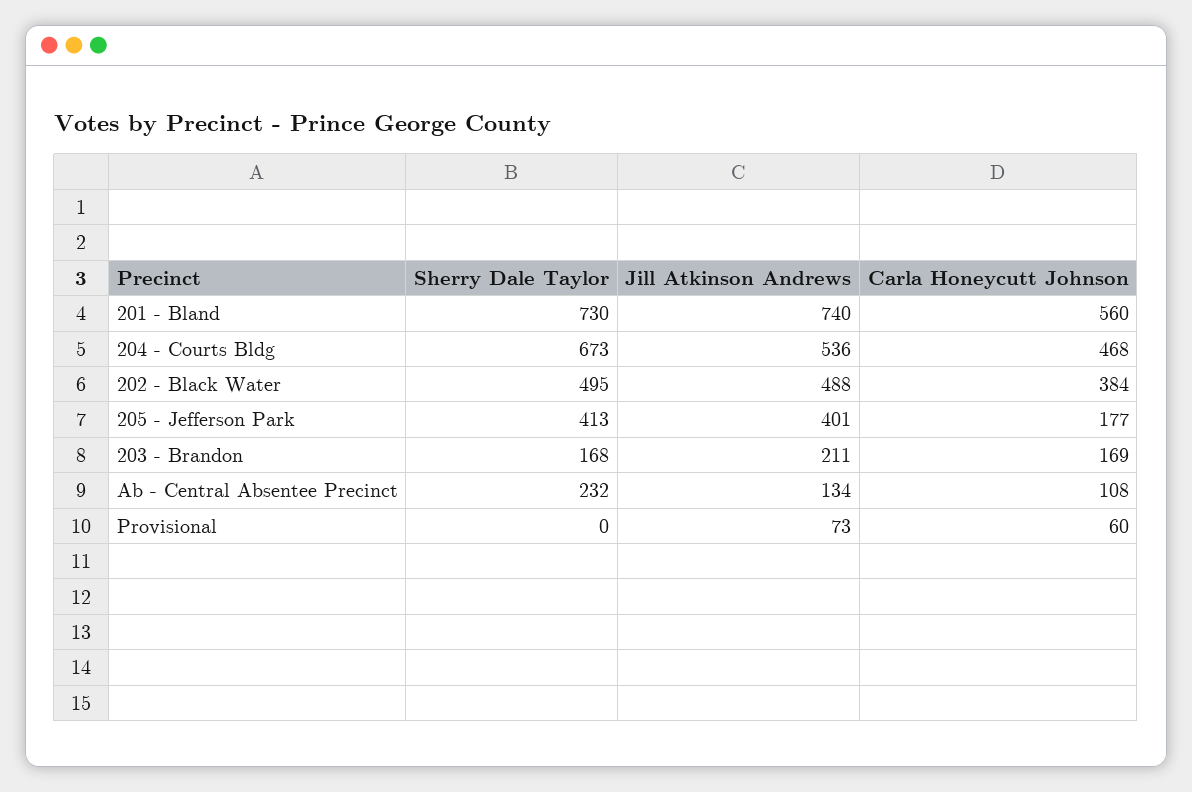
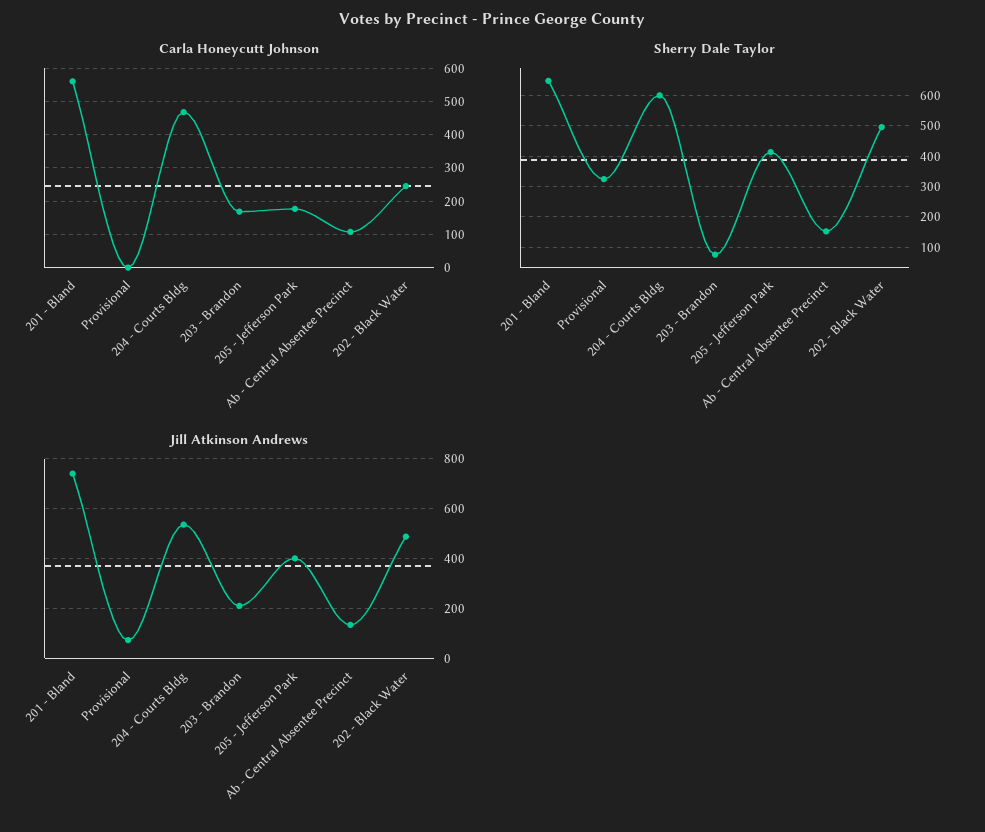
  {
    "Sherry Dale Taylor": {
-     "201 - Bland": 730,
+     "201 - Bland": 640,
-     "204 - Courts Bldg": 673,
+     "204 - Courts Bldg": 600,
      "202 - Black Water": 495,
      "205 - Jefferson Park": 413,
-     "203 - Brandon": 168,
+     "203 - Brandon": 80,
-     "Ab - Central Absentee Precinct": 232,
+     "Ab - Central Absentee Precinct": 160,
-     "Provisional": 0
+     "Provisional": 320
    },
    "Jill Atkinson Andrews": {
      "201 - Bland": 740,
      "204 - Courts Bldg": 536,
      "202 - Black Water": 488,
      "205 - Jefferson Park": 401,
      "203 - Brandon": 211,
      "Ab - Central Absentee Precinct": 134,
      "Provisional": 73
    },
    "Carla Honeycutt Johnson": {
      "201 - Bland": 560,
      "204 - Courts Bldg": 468,
-     "202 - Black Water": 384,
+     "202 - Black Water": 240,
      "205 - Jefferson Park": 177,
      "203 - Brandon": 169,
      "Ab - Central Absentee Precinct": 108,
-     "Provisional": 60
+     "Provisional": 0
    }
  }

